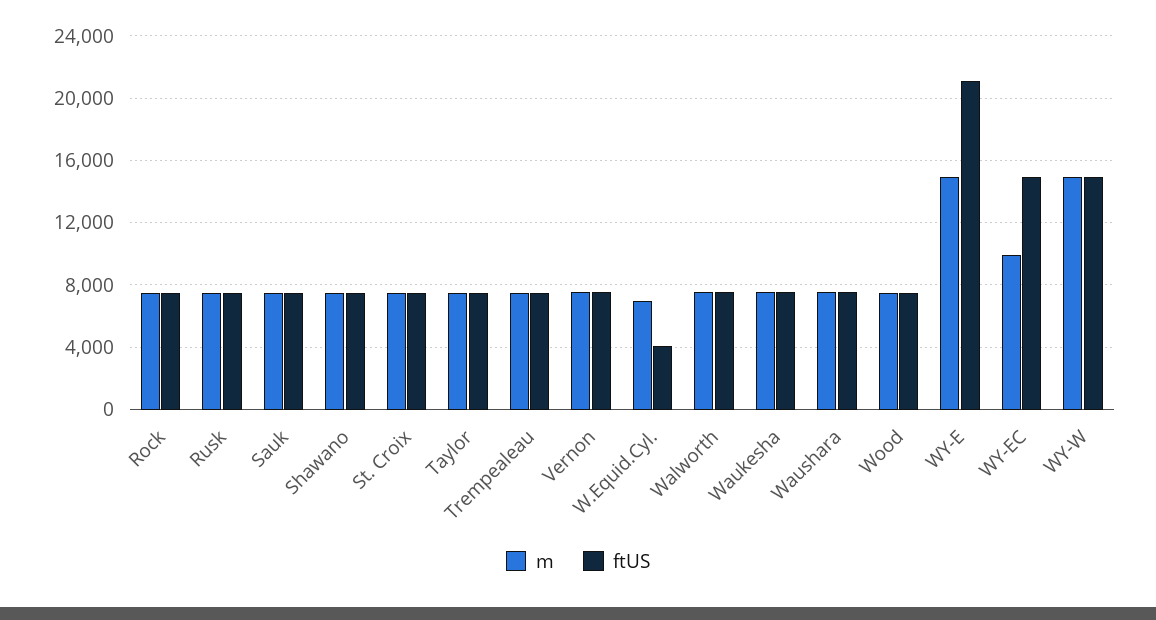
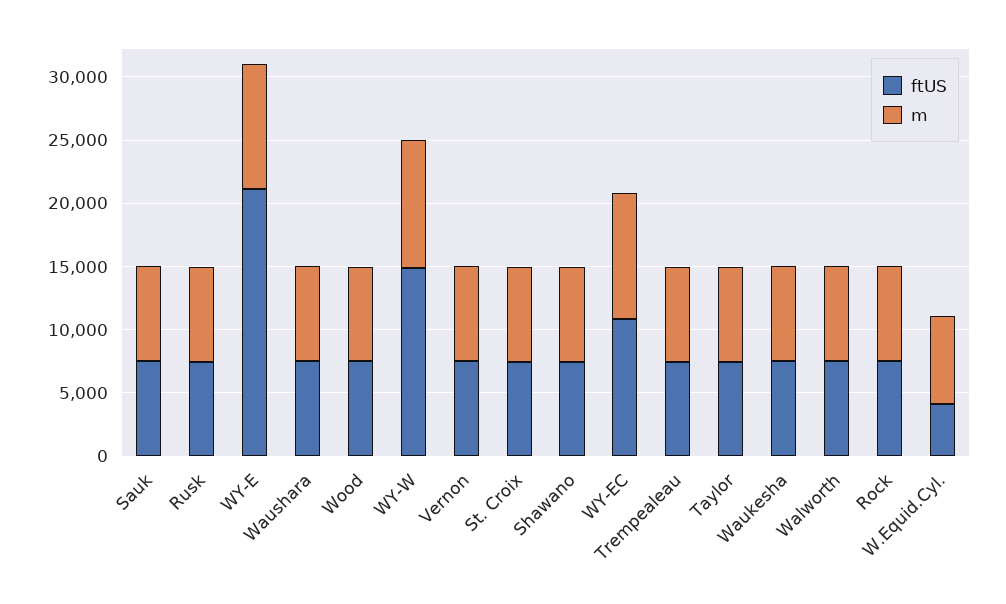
  {
    "m": {
      "Rock": 7500,
      "Rusk": 7500,
      "Sauk": 7500,
      "Shawano": 7500,
      "St. Croix": 7500,
      "Taylor": 7500,
      "Trempealeau": 7500,
      "Vernon": 7500,
      "W.Equid.Cyl.": 7000,
      "Walworth": 7500,
      "Waukesha": 7500,
      "Waushara": 7500,
      "Wood": 7500,
-     "WY-E": 15000,
+     "WY-E": 10000,
      "WY-EC": 10000,
-     "WY-W": 15000
+     "WY-W": 10000
    },
    "ftUS": {
      "Rock": 7500,
      "Rusk": 7500,
      "Sauk": 7500,
      "Shawano": 7500,
      "St. Croix": 7500,
      "Taylor": 7500,
      "Trempealeau": 7500,
      "Vernon": 7500,
      "W.Equid.Cyl.": 4000,
      "Walworth": 7500,
      "Waukesha": 7500,
      "Waushara": 7500,
      "Wood": 7500,
      "WY-E": 21000,
-     "WY-EC": 15000,
+     "WY-EC": 11000,
      "WY-W": 15000
    }
  }

